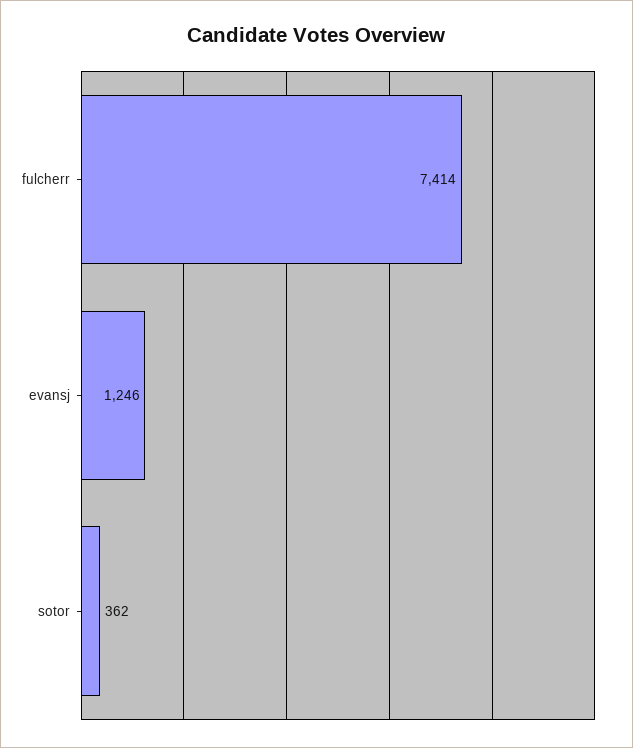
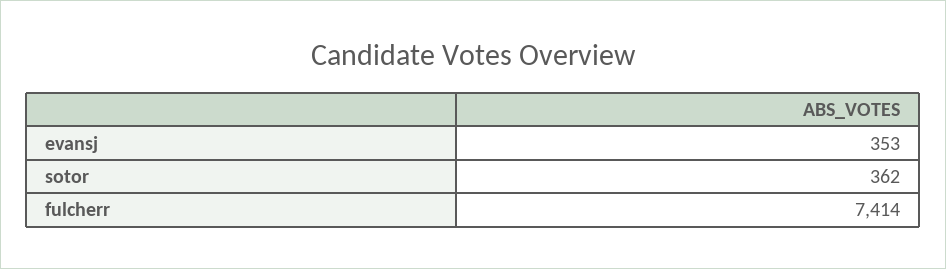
  {
    "fulcherr": 7414,
-   "evansj": 1246,
+   "evansj": 353,
    "sotor": 362
  }

